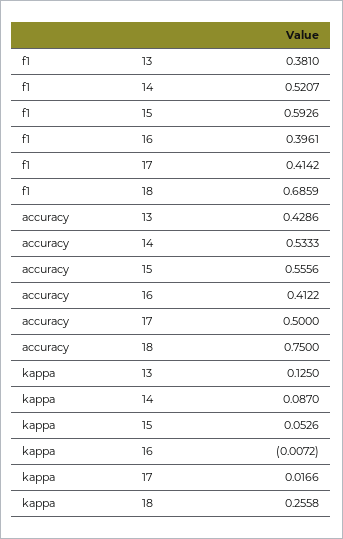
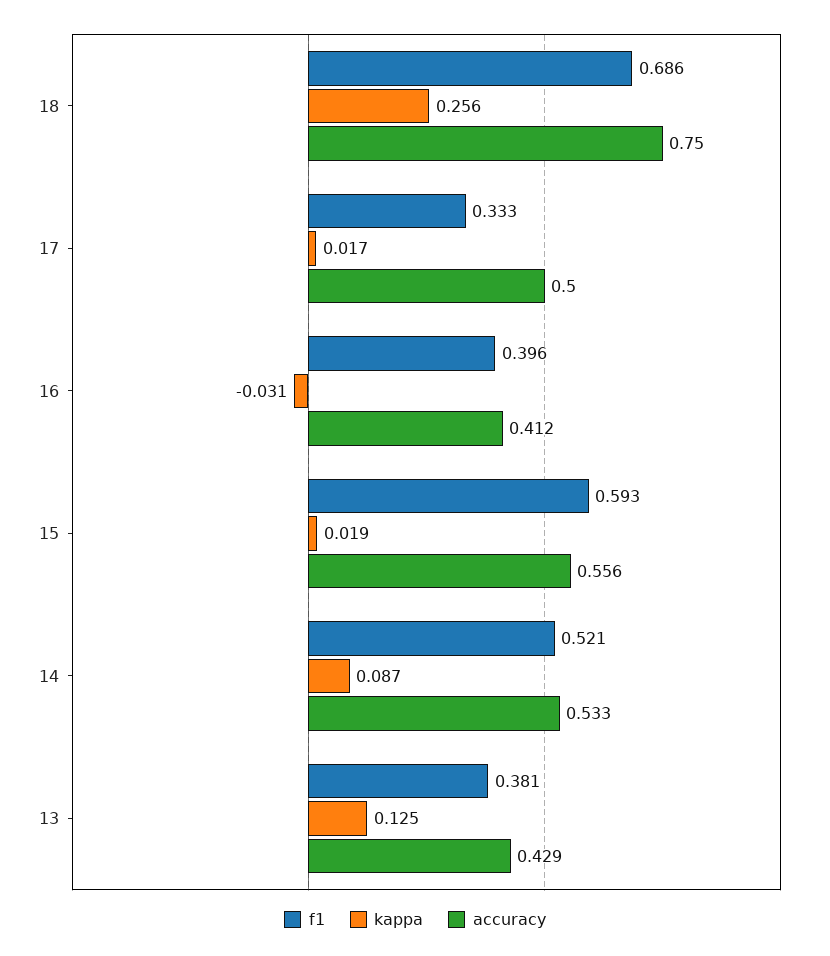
  {
    "f1": {
      "13": 0.381,
      "14": 0.5207,
      "15": 0.5926,
      "16": 0.3961,
-     "17": 0.4142,
+     "17": 0.333,
      "18": 0.6859
    },
    "accuracy": {
      "13": 0.4286,
      "14": 0.5333,
      "15": 0.5556,
      "16": 0.4122,
      "17": 0.5,
      "18": 0.75
    },
    "kappa": {
      "13": 0.125,
      "14": 0.087,
-     "15": 0.0526,
+     "15": 0.019,
-     "16": -0.0072,
+     "16": -0.031,
      "17": 0.0166,
      "18": 0.2558
    }
  }

